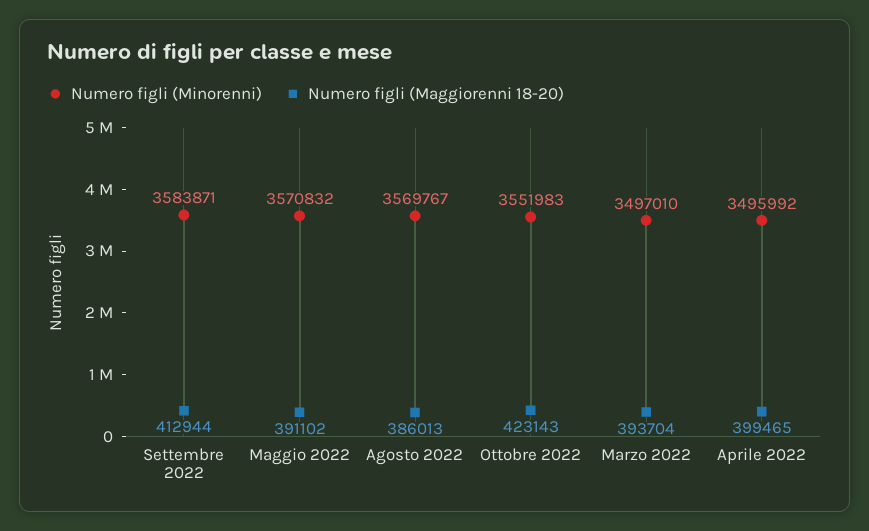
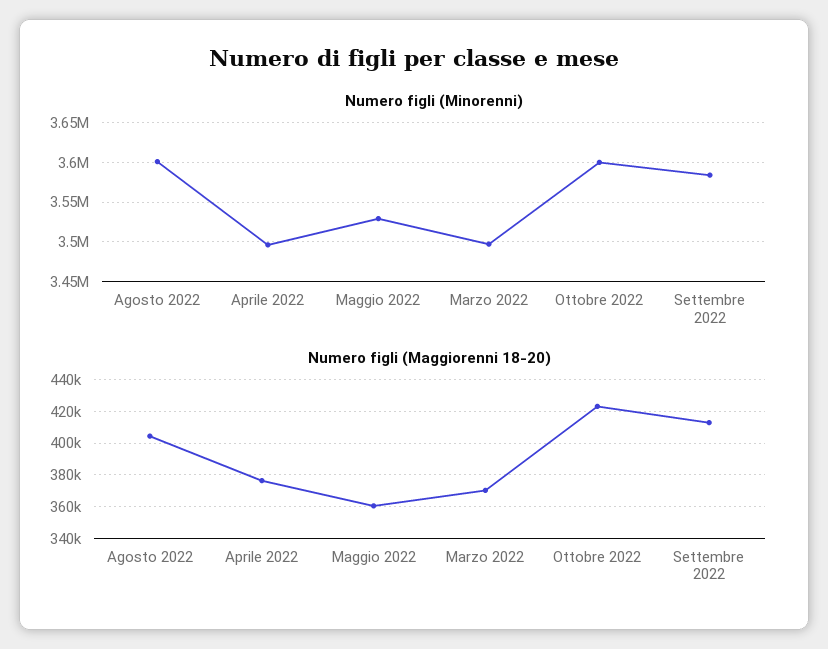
  {
    "Numero figli (Minorenni)": {
      "Settembre 2022": 3583871,
-     "Maggio 2022": 3570832,
+     "Maggio 2022": 3530000,
-     "Agosto 2022": 3569767,
+     "Agosto 2022": 3600000,
-     "Ottobre 2022": 3551983,
+     "Ottobre 2022": 3600000,
      "Marzo 2022": 3497010,
      "Aprile 2022": 3495992
    },
    "Numero figli (Maggiorenni 18-20)": {
      "Settembre 2022": 412944,
-     "Maggio 2022": 391102,
+     "Maggio 2022": 360000,
-     "Agosto 2022": 386013,
+     "Agosto 2022": 405000,
      "Ottobre 2022": 423143,
-     "Marzo 2022": 393704,
+     "Marzo 2022": 370000,
-     "Aprile 2022": 399465
+     "Aprile 2022": 375000
    }
  }

